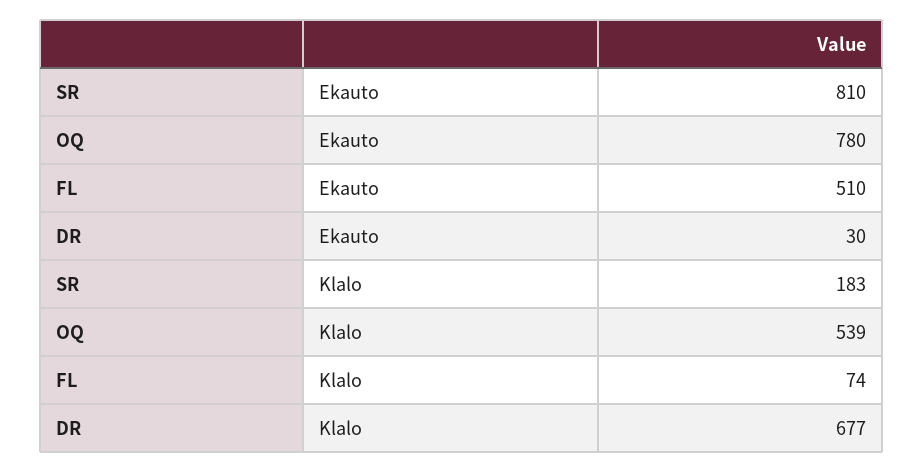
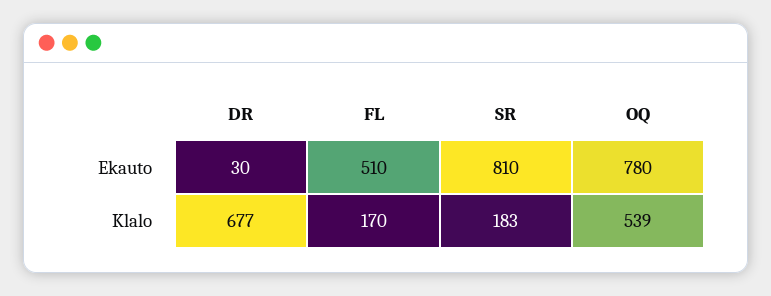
  {
    "SR": {
      "Ekauto": 810,
      "Klalo": 183
    },
    "OQ": {
      "Ekauto": 780,
      "Klalo": 539
    },
    "FL": {
      "Ekauto": 510,
-     "Klalo": 74
+     "Klalo": 170
    },
    "DR": {
      "Ekauto": 30,
      "Klalo": 677
    }
  }

